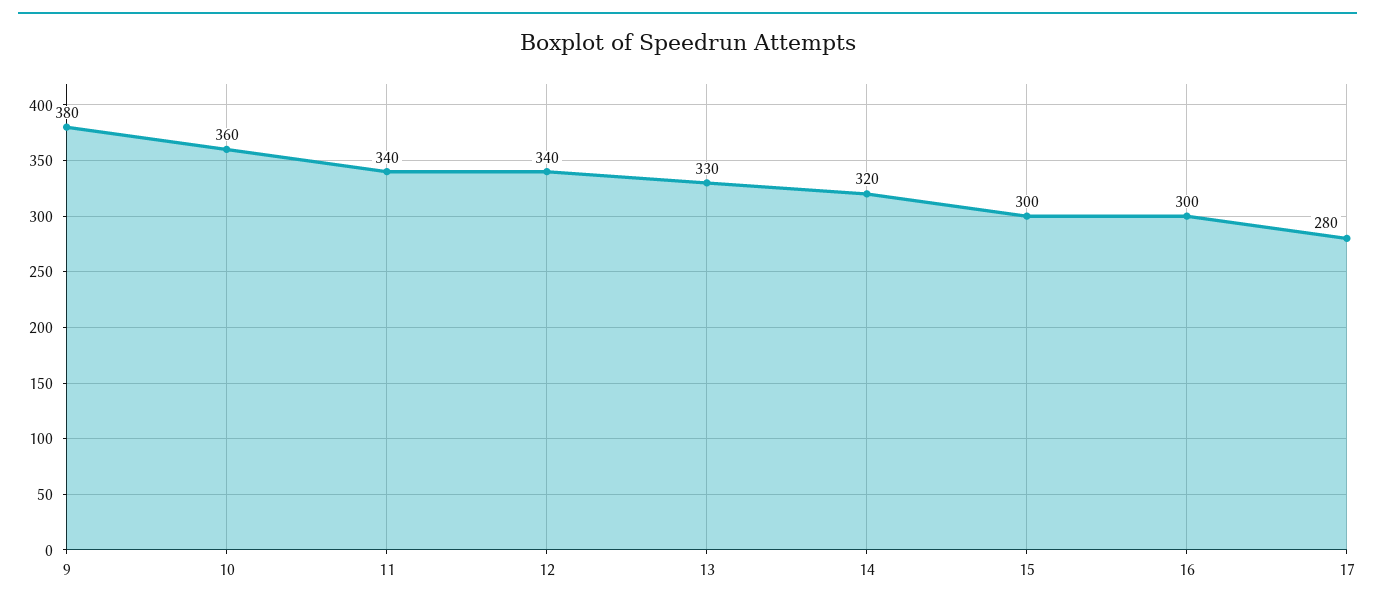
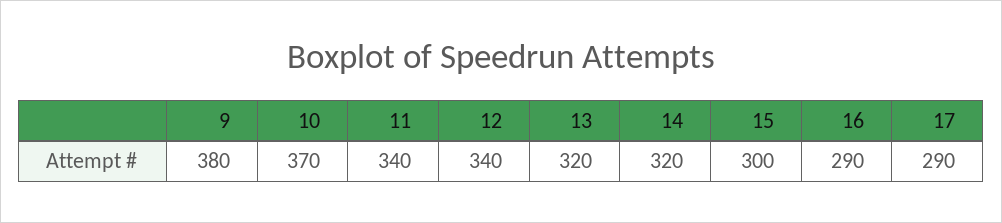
  {
    "9": 380,
-   "10": 360,
+   "10": 370,
    "11": 340,
    "12": 340,
-   "13": 330,
+   "13": 320,
    "14": 320,
    "15": 300,
-   "16": 300,
+   "16": 290,
-   "17": 280
+   "17": 290
  }

